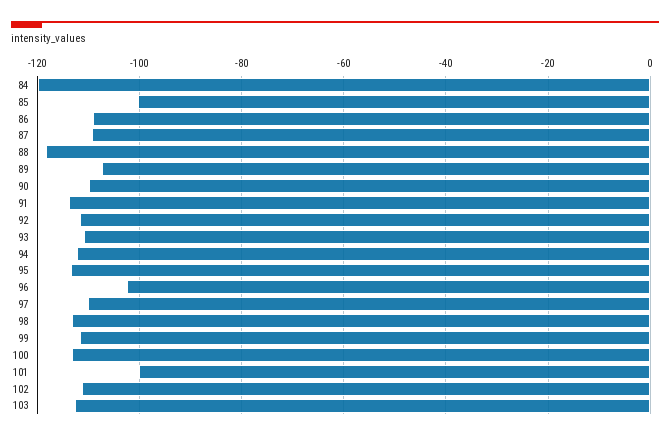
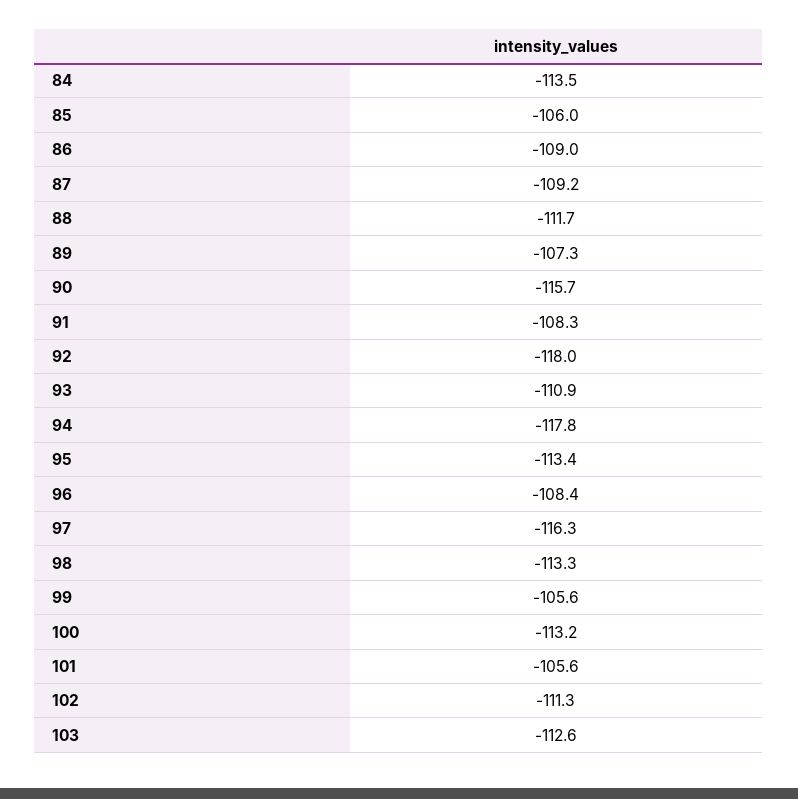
  {
-   "84": -120,
+   "84": -113.5,
-   "85": -100,
+   "85": -106,
    "86": -109,
    "87": -109.2,
-   "88": -118,
+   "88": -111.7,
    "89": -107.3,
-   "90": -110,
+   "90": -115.7,
-   "91": -114,
+   "91": -108.3,
-   "92": -112,
+   "92": -118,
    "93": -110.9,
-   "94": -112,
+   "94": -117.8,
    "95": -113.4,
-   "96": -102,
+   "96": -108.4,
-   "97": -110,
+   "97": -116.3,
    "98": -113.3,
-   "99": -112,
+   "99": -105.6,
    "100": -113.2,
-   "101": -100,
+   "101": -105.6,
    "102": -111.3,
    "103": -112.6
  }

